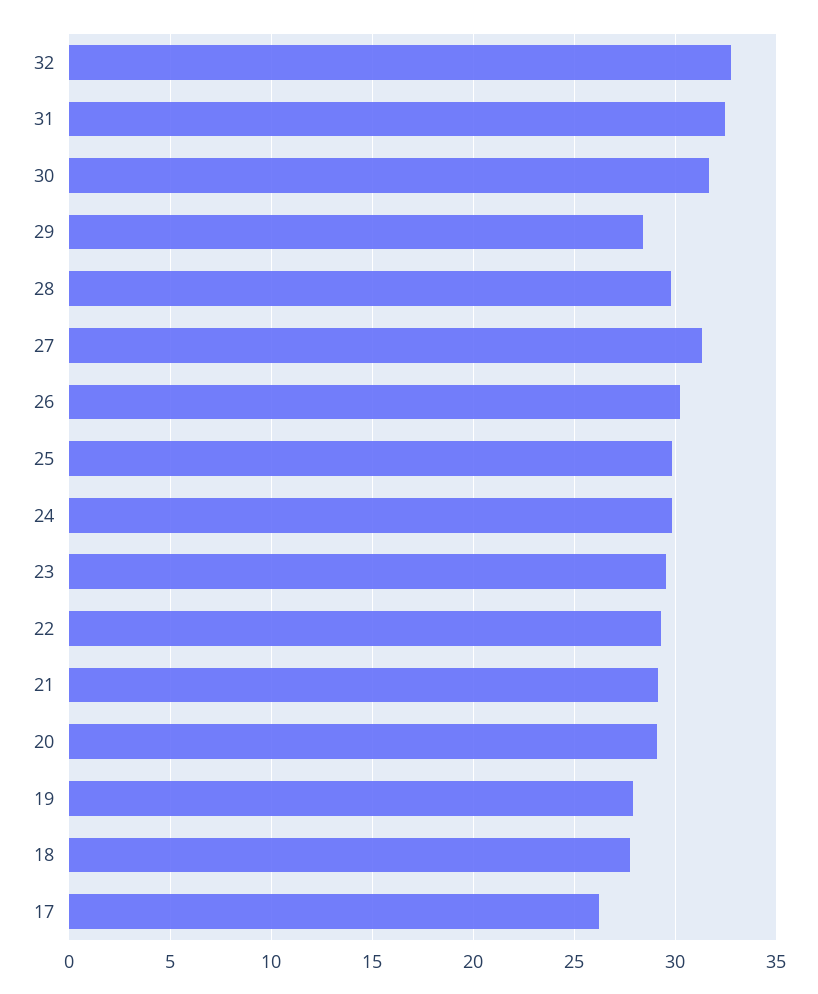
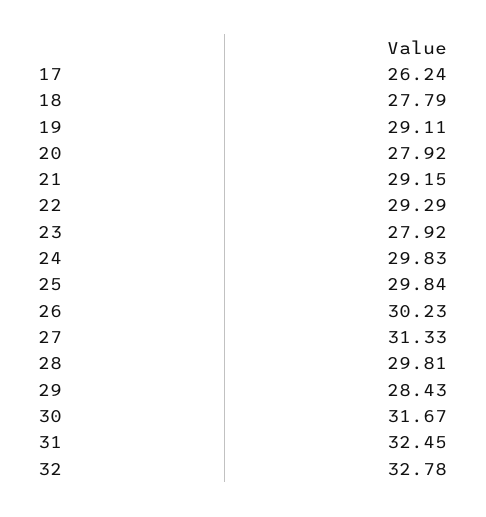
  {
    "32": 32.78,
    "31": 32.45,
    "30": 31.67,
    "29": 28.43,
    "28": 29.81,
    "27": 31.33,
    "26": 30.23,
    "25": 29.84,
    "24": 29.83,
-   "23": 29.5,
+   "23": 27.92,
    "22": 29.29,
    "21": 29.15,
-   "20": 29,
+   "20": 27.92,
-   "19": 28,
+   "19": 29.11,
    "18": 27.79,
    "17": 26.24
  }

